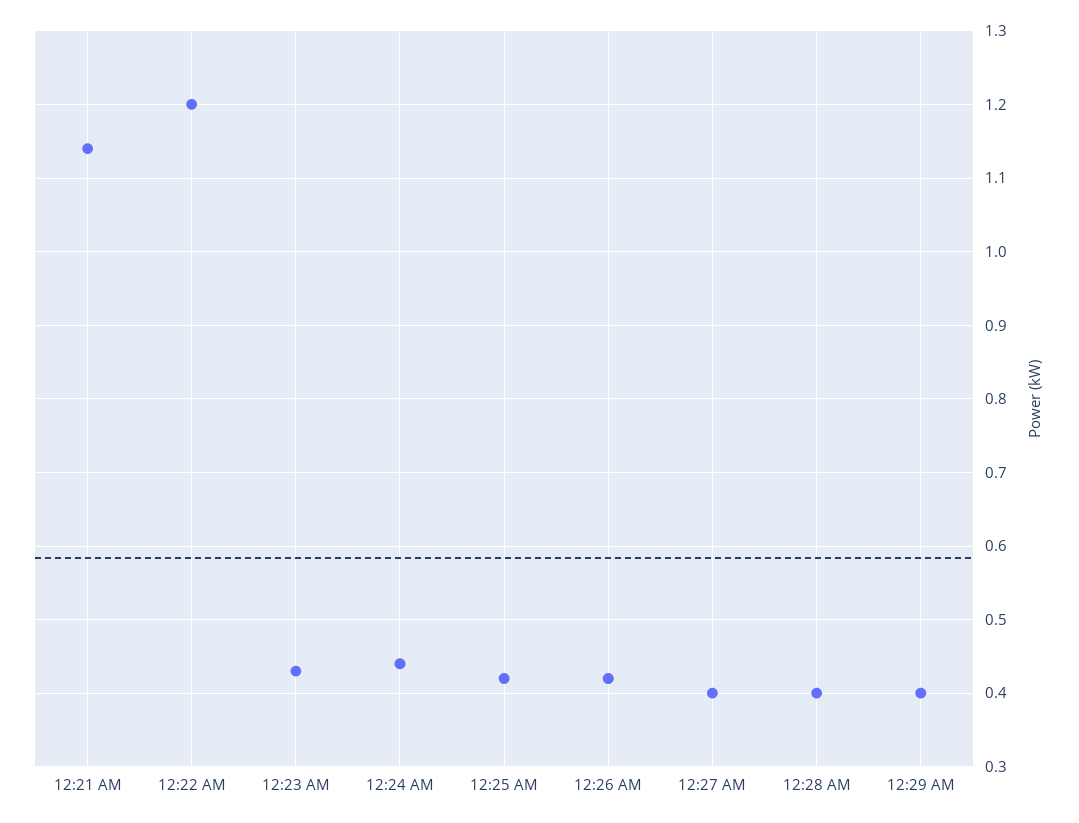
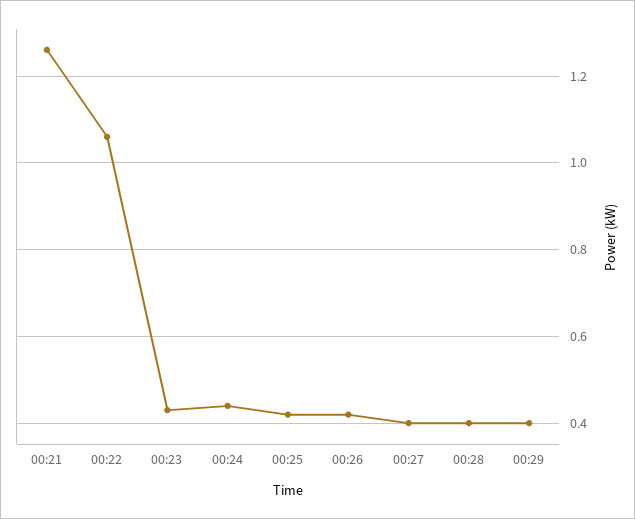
  {
-   "12:21 AM": 1.14,
+   "12:21 AM": 1.25,
-   "12:22 AM": 1.2,
+   "12:22 AM": 1.05,
    "12:23 AM": 0.43,
    "12:24 AM": 0.44,
    "12:25 AM": 0.42,
    "12:26 AM": 0.42,
    "12:27 AM": 0.4,
    "12:28 AM": 0.4,
    "12:29 AM": 0.4
  }

